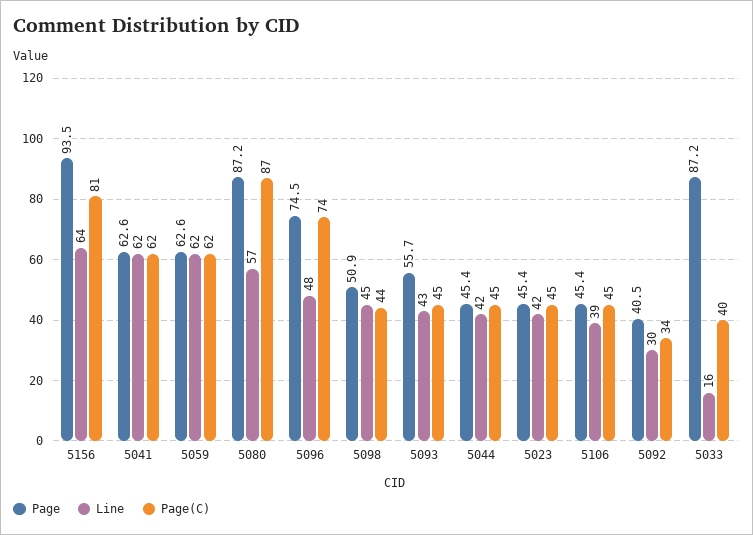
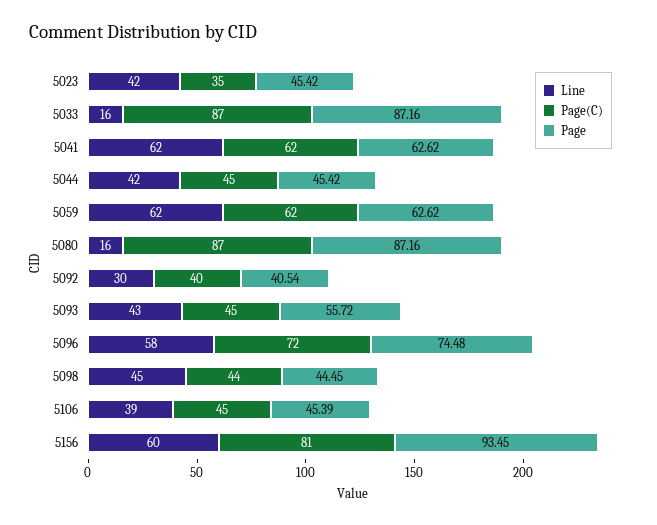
  {
    "Page": {
      "5156": 93.45,
      "5041": 62.62,
      "5059": 62.62,
      "5080": 87.16,
      "5096": 74.48,
-     "5098": 50.9,
+     "5098": 44.45,
      "5093": 55.72,
      "5044": 45.42,
      "5023": 45.42,
      "5106": 45.39,
      "5092": 40.54,
      "5033": 87.16
    },
    "Line": {
-     "5156": 64,
+     "5156": 60,
      "5041": 62,
      "5059": 62,
-     "5080": 57,
+     "5080": 16,
-     "5096": 48,
+     "5096": 58,
      "5098": 45,
      "5093": 43,
      "5044": 42,
      "5023": 42,
      "5106": 39,
      "5092": 30,
      "5033": 16
    },
    "Page(C)": {
      "5156": 81,
      "5041": 62,
      "5059": 62,
      "5080": 87,
-     "5096": 74,
+     "5096": 72,
      "5098": 44,
      "5093": 45,
      "5044": 45,
-     "5023": 45,
+     "5023": 35,
      "5106": 45,
-     "5092": 34,
+     "5092": 40,
-     "5033": 40
+     "5033": 87
    }
  }

